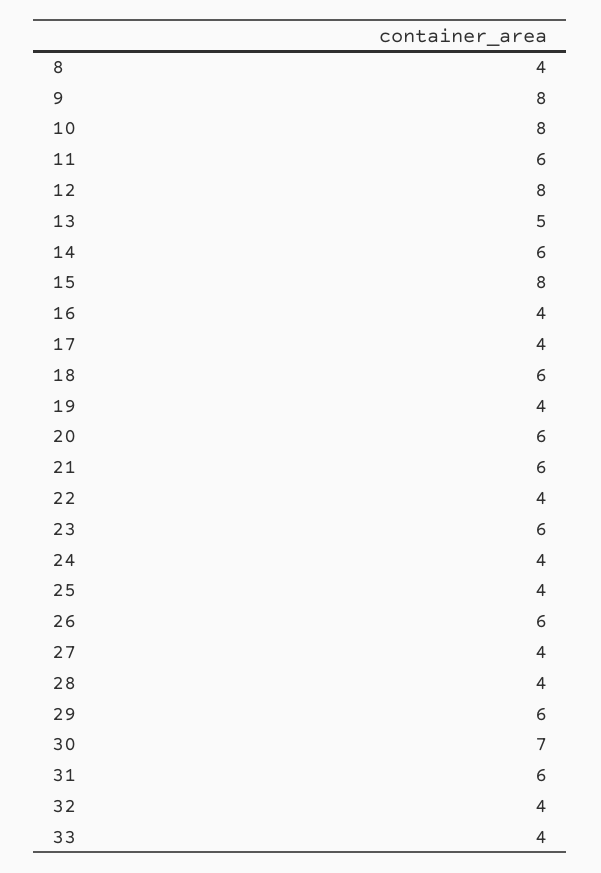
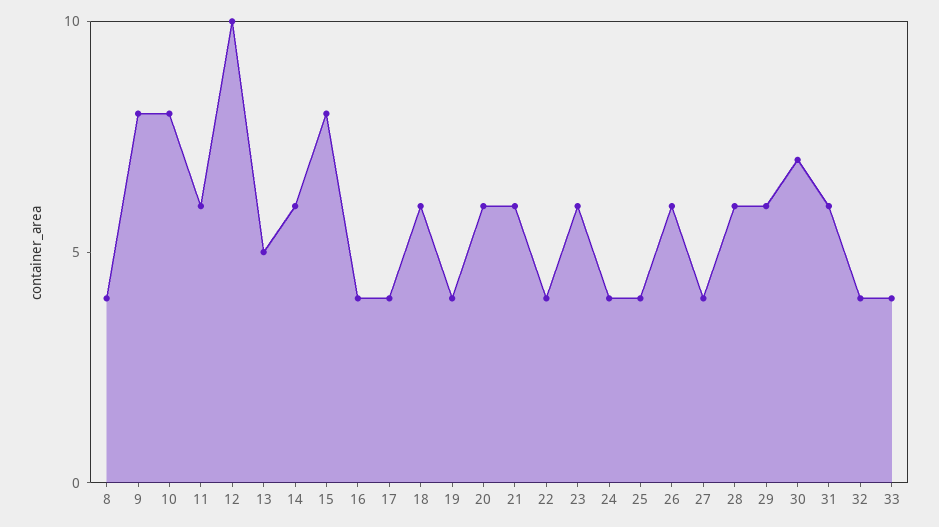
  {
    "8": 4,
    "9": 8,
    "10": 8,
    "11": 6,
-   "12": 8,
+   "12": 10,
    "13": 5,
    "14": 6,
    "15": 8,
    "16": 4,
    "17": 4,
    "18": 6,
    "19": 4,
    "20": 6,
    "21": 6,
    "22": 4,
    "23": 6,
    "24": 4,
    "25": 4,
    "26": 6,
    "27": 4,
-   "28": 4,
+   "28": 6,
    "29": 6,
    "30": 7,
    "31": 6,
    "32": 4,
    "33": 4
  }

